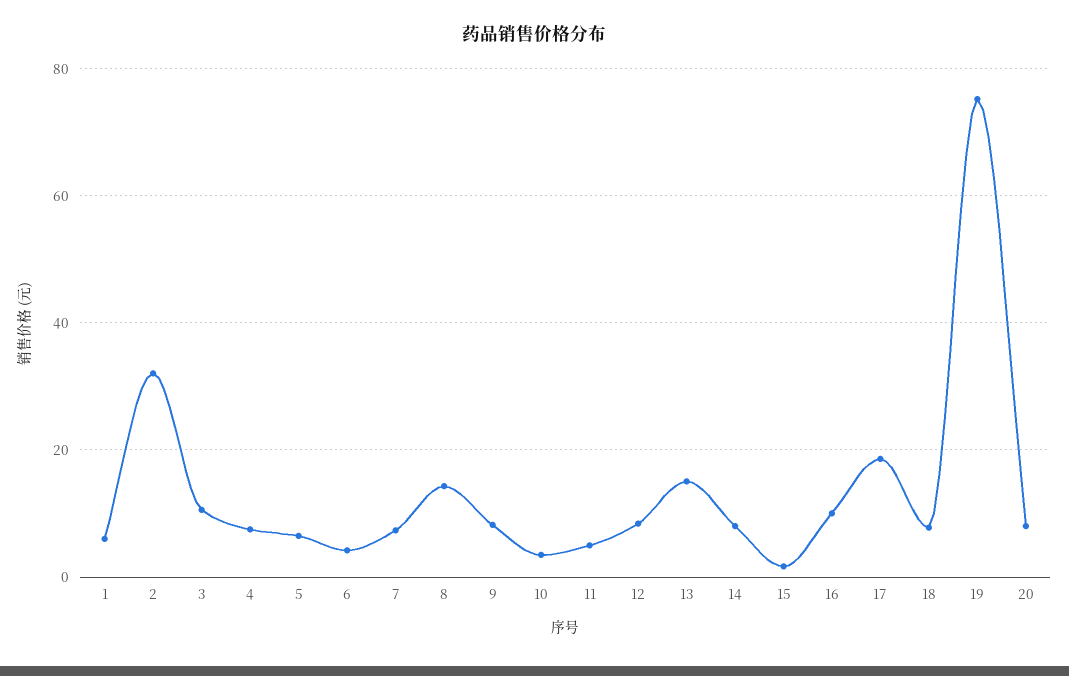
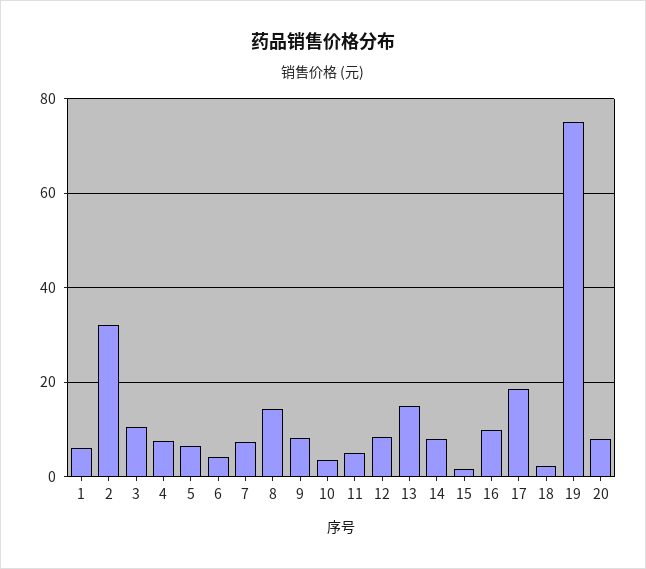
  {
    "1": 6,
    "2": 32,
    "3": 10,
    "4": 8,
    "5": 6,
    "6": 4,
    "7": 8,
    "8": 14,
    "9": 8,
    "10": 4,
    "11": 4,
    "12": 8,
    "13": 16,
    "14": 8,
    "15": 2,
    "16": 10,
    "17": 18,
-   "18": 8,
+   "18": 2,
    "19": 76,
    "20": 8
  }

